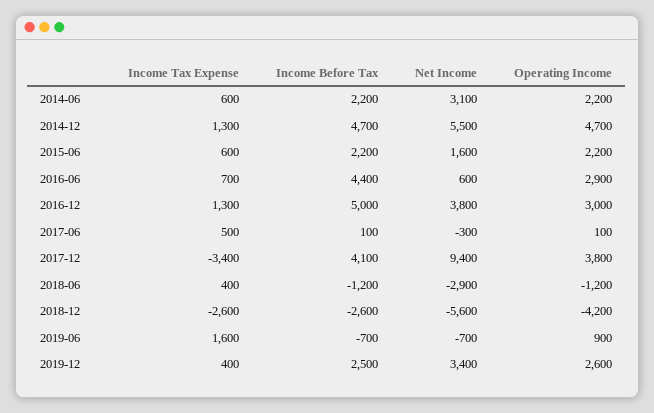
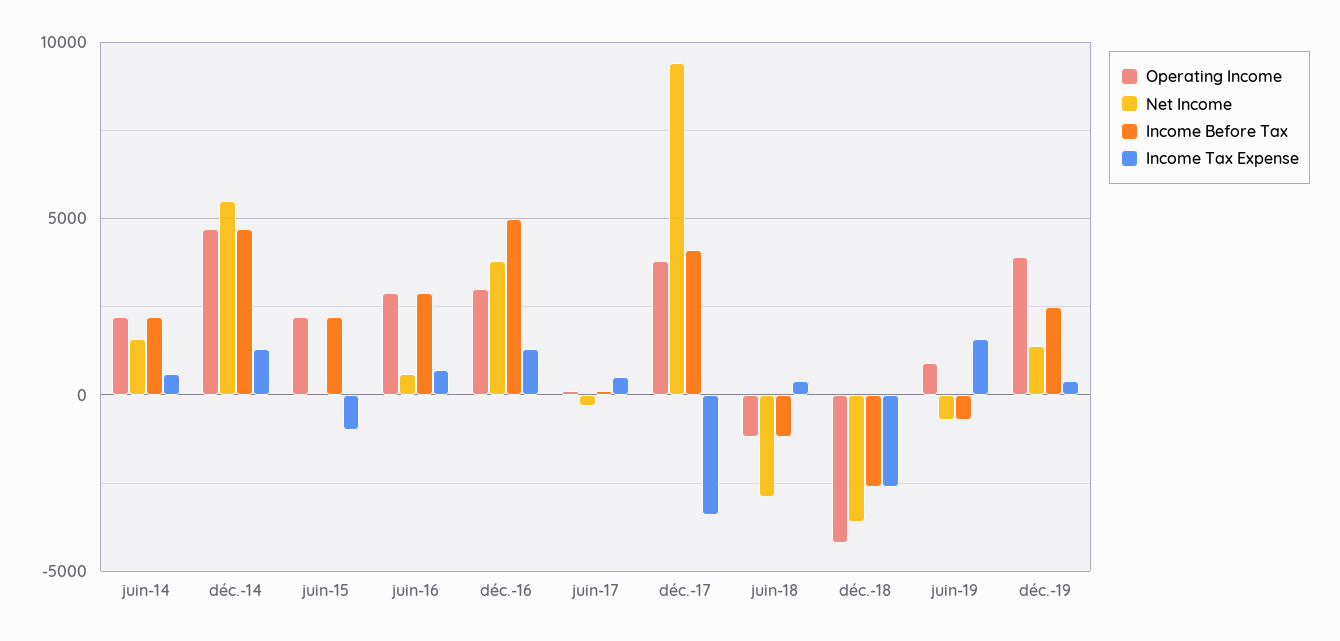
  {
    "Income Tax Expense": {
      "2014-06": 600,
      "2014-12": 1300,
-     "2015-06": 600,
+     "2015-06": -1000,
      "2016-06": 700,
      "2016-12": 1300,
      "2017-06": 500,
      "2017-12": -3400,
      "2018-06": 400,
      "2018-12": -2600,
      "2019-06": 1600,
      "2019-12": 400
    },
    "Income Before Tax": {
      "2014-06": 2200,
      "2014-12": 4700,
      "2015-06": 2200,
-     "2016-06": 4400,
+     "2016-06": 3000,
      "2016-12": 5000,
      "2017-06": 100,
      "2017-12": 4100,
      "2018-06": -1200,
      "2018-12": -2600,
      "2019-06": -700,
      "2019-12": 2500
    },
    "Net Income": {
-     "2014-06": 3100,
+     "2014-06": 1500,
      "2014-12": 5500,
-     "2015-06": 1600,
+     "2015-06": 0,
      "2016-06": 600,
      "2016-12": 3800,
      "2017-06": -300,
      "2017-12": 9400,
      "2018-06": -2900,
-     "2018-12": -5600,
+     "2018-12": -3500,
      "2019-06": -700,
-     "2019-12": 3400
+     "2019-12": 1500
    },
    "Operating Income": {
      "2014-06": 2200,
      "2014-12": 4700,
      "2015-06": 2200,
      "2016-06": 2900,
      "2016-12": 3000,
      "2017-06": 100,
      "2017-12": 3800,
      "2018-06": -1200,
      "2018-12": -4200,
      "2019-06": 900,
-     "2019-12": 2600
+     "2019-12": 4000
    }
  }

